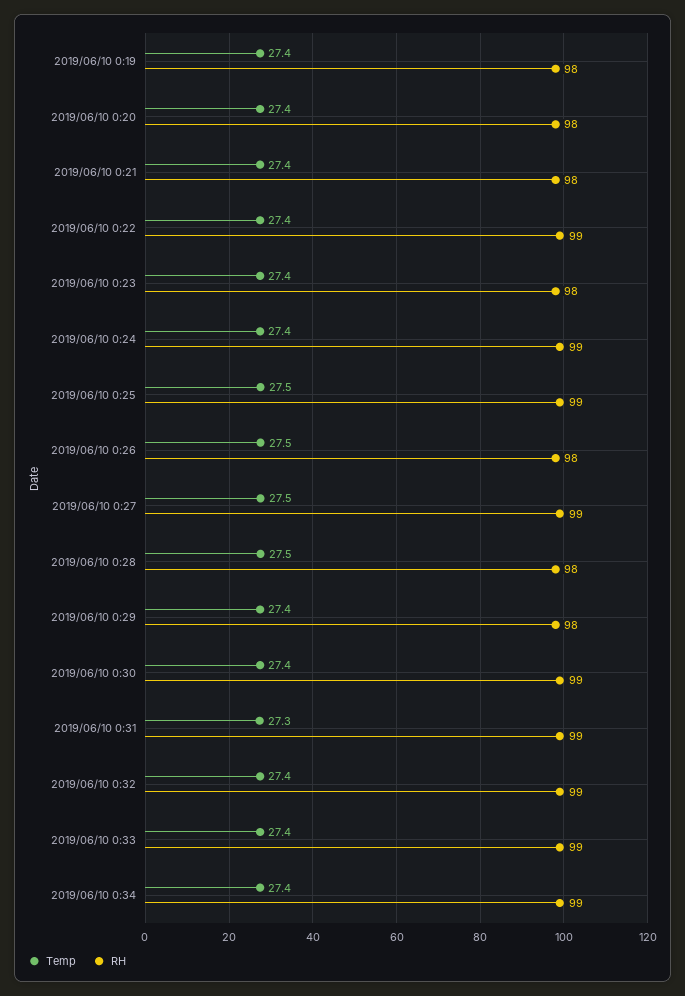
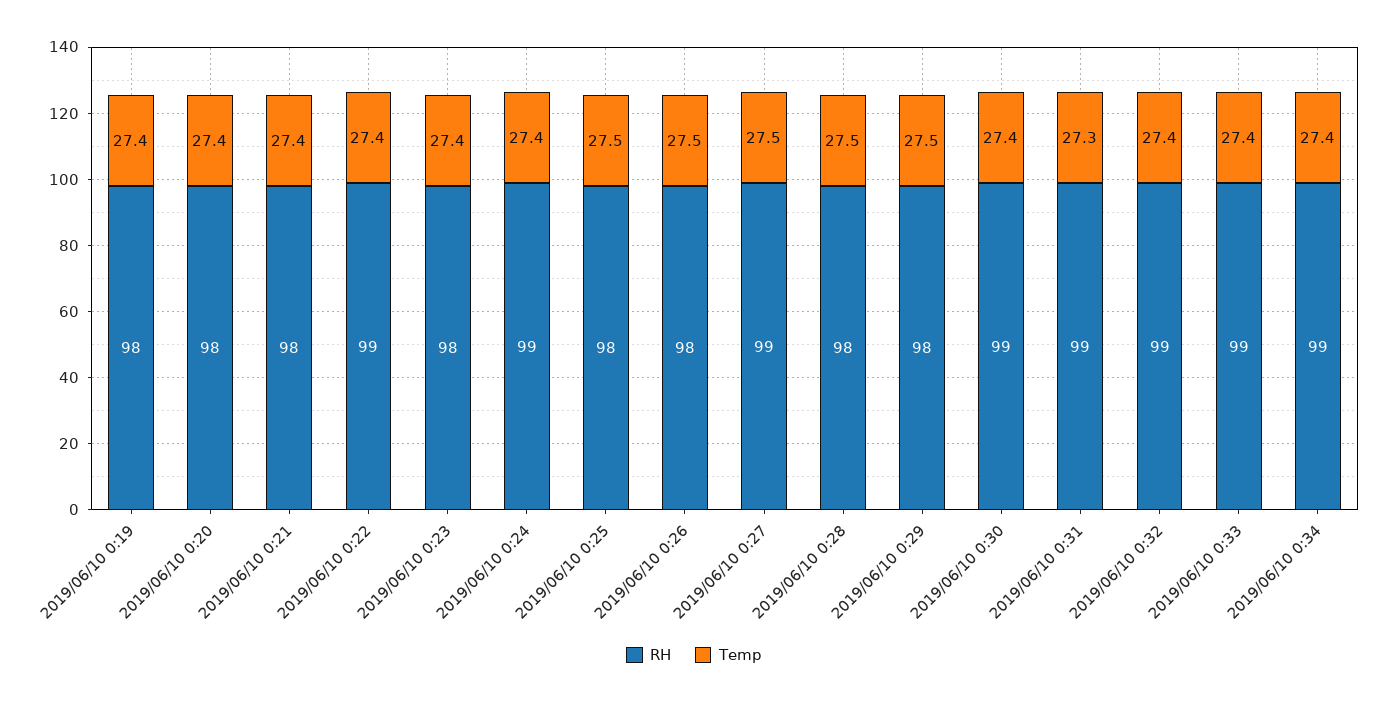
  {
    "Temp": {
      "2019/06/10 0:19": 27.4,
      "2019/06/10 0:20": 27.4,
      "2019/06/10 0:21": 27.4,
      "2019/06/10 0:22": 27.4,
      "2019/06/10 0:23": 27.4,
      "2019/06/10 0:24": 27.4,
      "2019/06/10 0:25": 27.5,
      "2019/06/10 0:26": 27.5,
      "2019/06/10 0:27": 27.5,
      "2019/06/10 0:28": 27.5,
-     "2019/06/10 0:29": 27.4,
+     "2019/06/10 0:29": 27.5,
      "2019/06/10 0:30": 27.4,
      "2019/06/10 0:31": 27.3,
      "2019/06/10 0:32": 27.4,
      "2019/06/10 0:33": 27.4,
      "2019/06/10 0:34": 27.4
    },
    "RH": {
      "2019/06/10 0:19": 98,
      "2019/06/10 0:20": 98,
      "2019/06/10 0:21": 98,
      "2019/06/10 0:22": 99,
      "2019/06/10 0:23": 98,
      "2019/06/10 0:24": 99,
-     "2019/06/10 0:25": 99,
+     "2019/06/10 0:25": 98,
      "2019/06/10 0:26": 98,
      "2019/06/10 0:27": 99,
      "2019/06/10 0:28": 98,
      "2019/06/10 0:29": 98,
      "2019/06/10 0:30": 99,
      "2019/06/10 0:31": 99,
      "2019/06/10 0:32": 99,
      "2019/06/10 0:33": 99,
      "2019/06/10 0:34": 99
    }
  }

